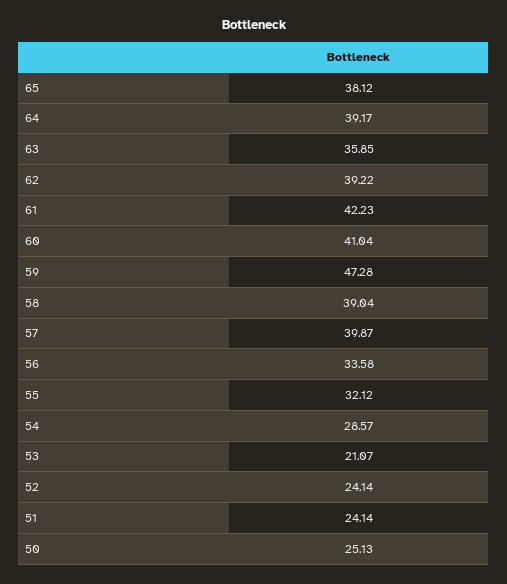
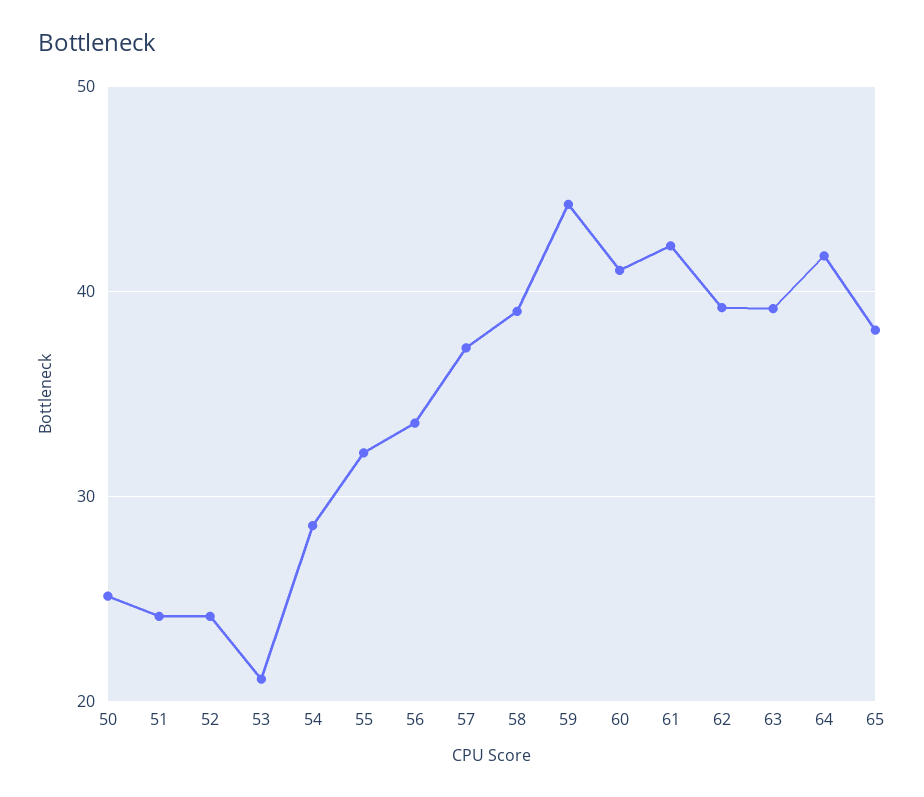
  {
    "65": 38.12,
-   "64": 39.17,
+   "64": 42,
-   "63": 35.85,
+   "63": 39,
    "62": 39.22,
    "61": 42.23,
    "60": 41.04,
-   "59": 47.28,
+   "59": 44,
    "58": 39.04,
-   "57": 39.87,
+   "57": 37,
    "56": 33.58,
    "55": 32.12,
    "54": 28.57,
    "53": 21.07,
    "52": 24.14,
    "51": 24.14,
    "50": 25.13
  }

